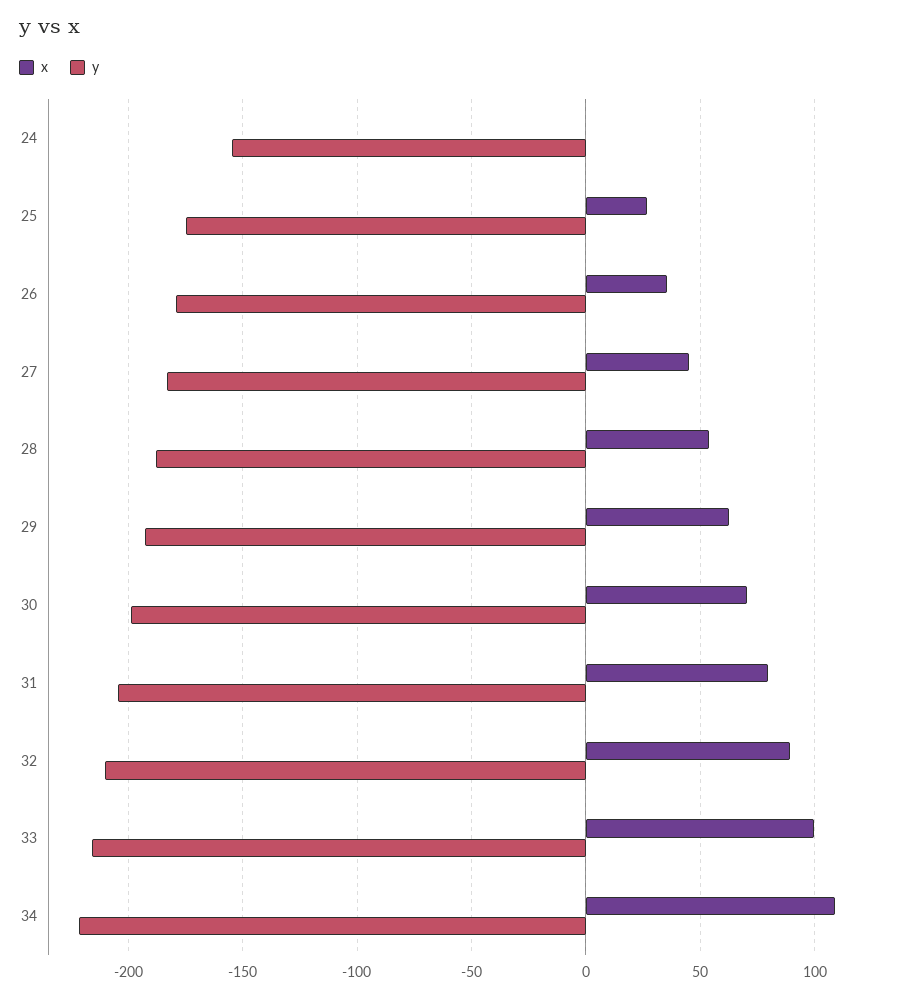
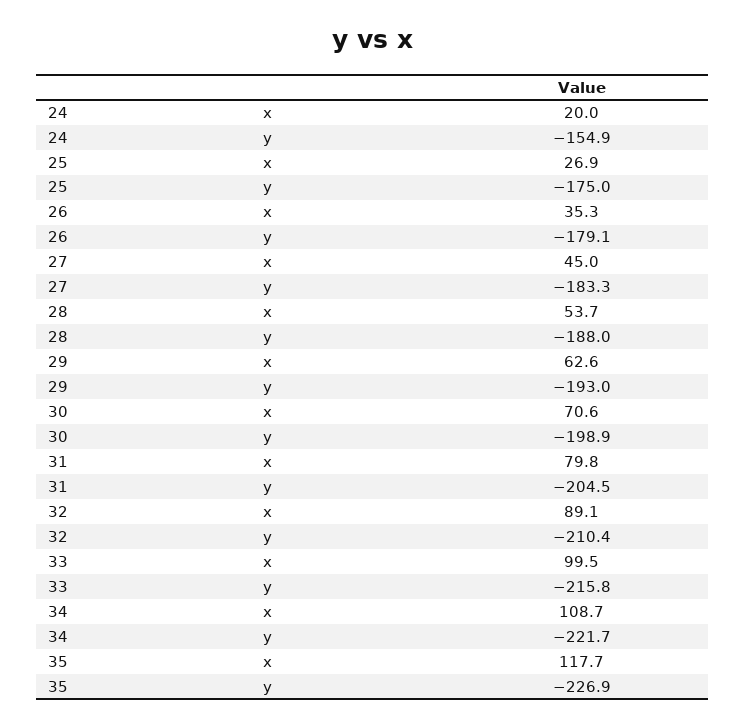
  {
    "x": {
-     "24": 0,
+     "24": 20,
      "25": 26.9,
      "26": 35.3,
      "27": 45,
      "28": 53.7,
      "29": 62.6,
      "30": 70.6,
      "31": 79.8,
      "32": 89.1,
      "33": 99.5,
-     "34": 108.7
+     "34": 108.7,
+     "35": 117.7
    },
    "y": {
      "24": -154.9,
      "25": -175,
      "26": -179.1,
      "27": -183.3,
      "28": -188,
      "29": -193,
      "30": -198.9,
      "31": -204.5,
      "32": -210.4,
      "33": -215.8,
-     "34": -221.7
+     "34": -221.7,
+     "35": -226.9
    }
  }

